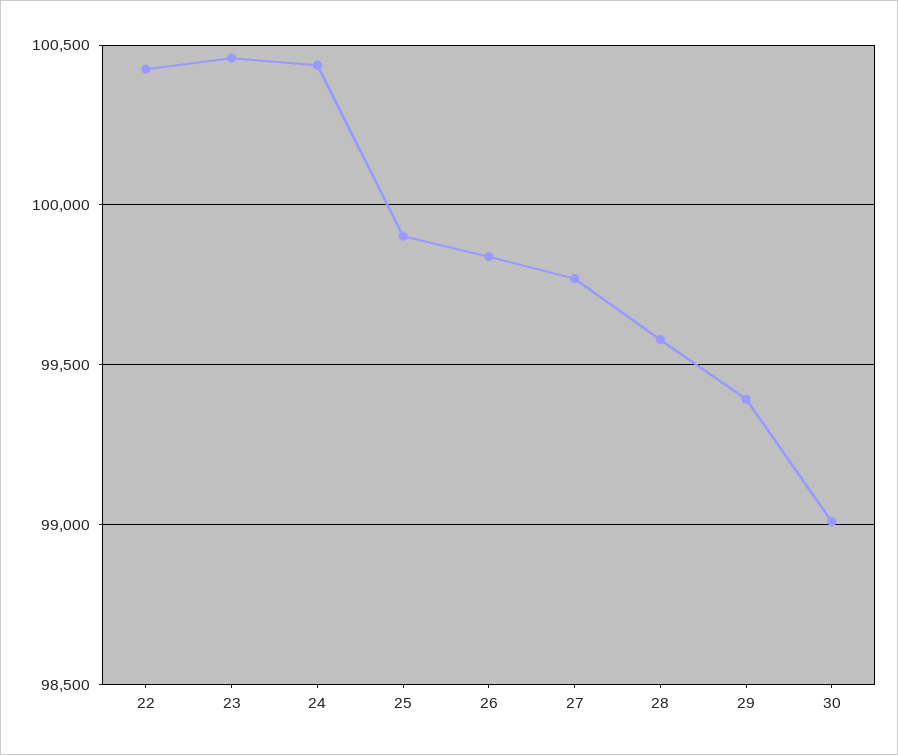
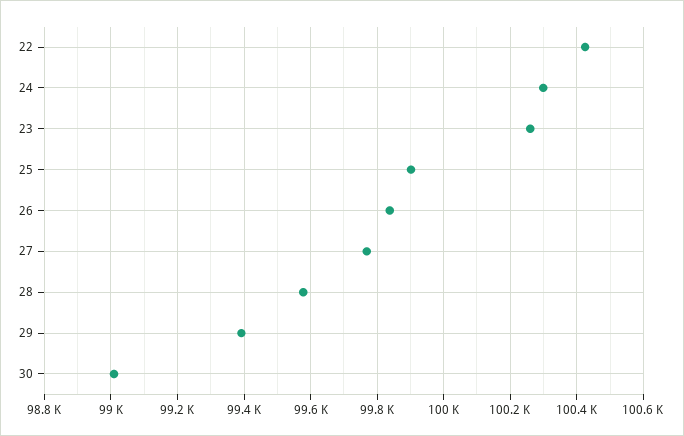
  {
    "22": 100420,
-   "23": 100450,
+   "23": 100260,
-   "24": 100450,
+   "24": 100300,
    "25": 99900,
    "26": 99840,
    "27": 99760,
    "28": 99580,
    "29": 99400,
    "30": 99000
  }

